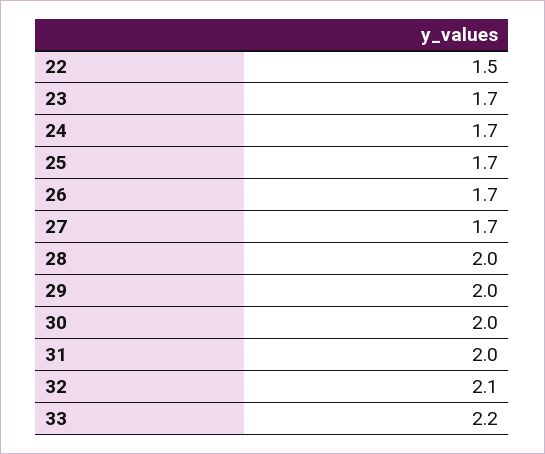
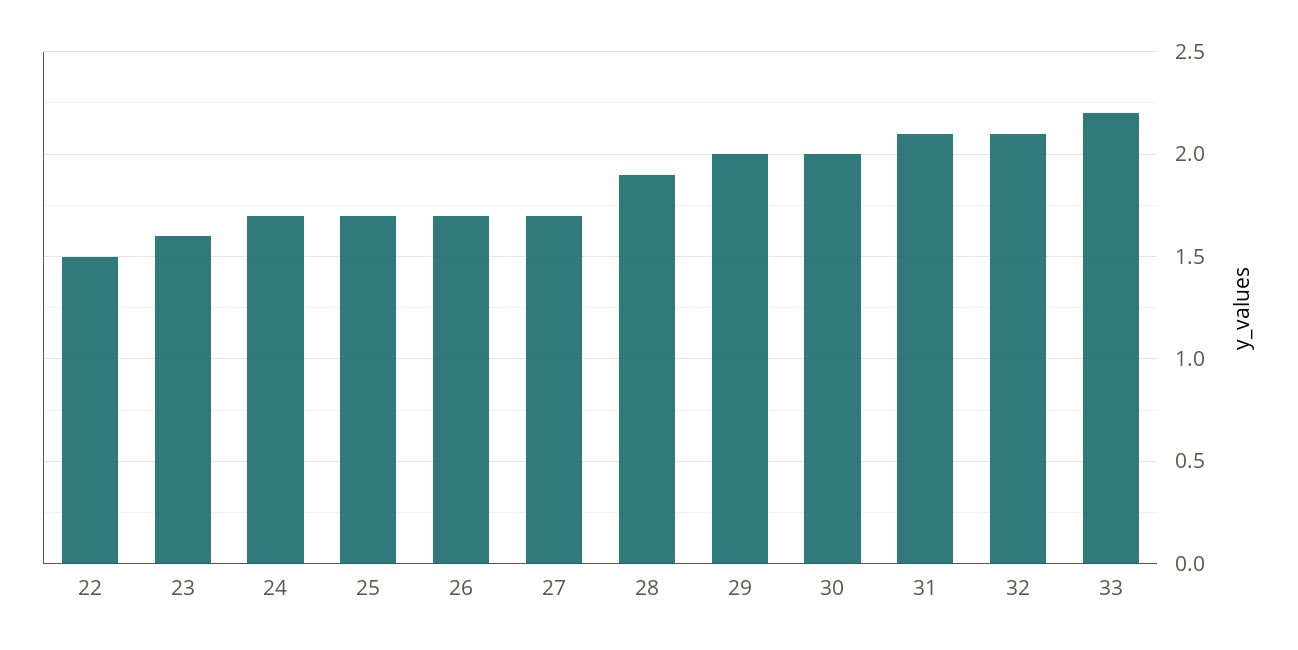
  {
    "22": 1.5,
-   "23": 1.7,
+   "23": 1.6,
    "24": 1.7,
    "25": 1.7,
    "26": 1.7,
    "27": 1.7,
-   "28": 2,
+   "28": 1.9,
    "29": 2,
    "30": 2,
-   "31": 2,
+   "31": 2.1,
    "32": 2.1,
    "33": 2.2
  }

